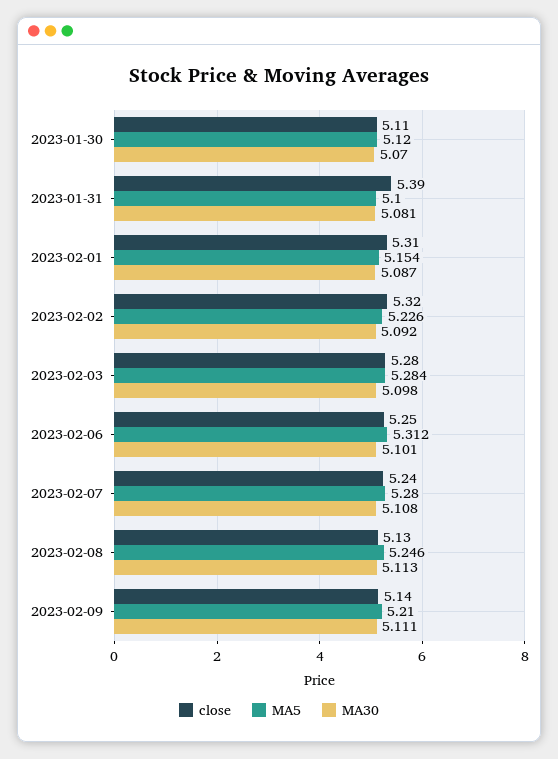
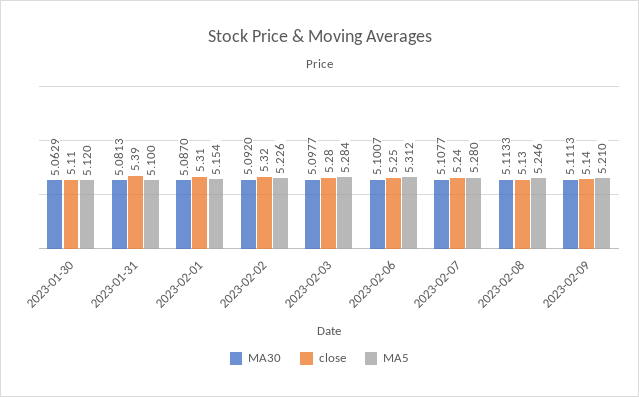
  {
    "close": {
      "2023-01-30": 5.11,
      "2023-01-31": 5.39,
      "2023-02-01": 5.31,
      "2023-02-02": 5.32,
      "2023-02-03": 5.28,
      "2023-02-06": 5.25,
      "2023-02-07": 5.24,
      "2023-02-08": 5.13,
      "2023-02-09": 5.14
    },
    "MA5": {
      "2023-01-30": 5.12,
      "2023-01-31": 5.1,
      "2023-02-01": 5.154,
      "2023-02-02": 5.226,
      "2023-02-03": 5.284,
      "2023-02-06": 5.312,
      "2023-02-07": 5.28,
      "2023-02-08": 5.246,
      "2023-02-09": 5.21
    },
    "MA30": {
-     "2023-01-30": 5.07,
+     "2023-01-30": 5.0629,
      "2023-01-31": 5.0813,
      "2023-02-01": 5.087,
      "2023-02-02": 5.092,
      "2023-02-03": 5.0977,
      "2023-02-06": 5.1007,
      "2023-02-07": 5.1077,
      "2023-02-08": 5.1133,
      "2023-02-09": 5.1113
    }
  }

